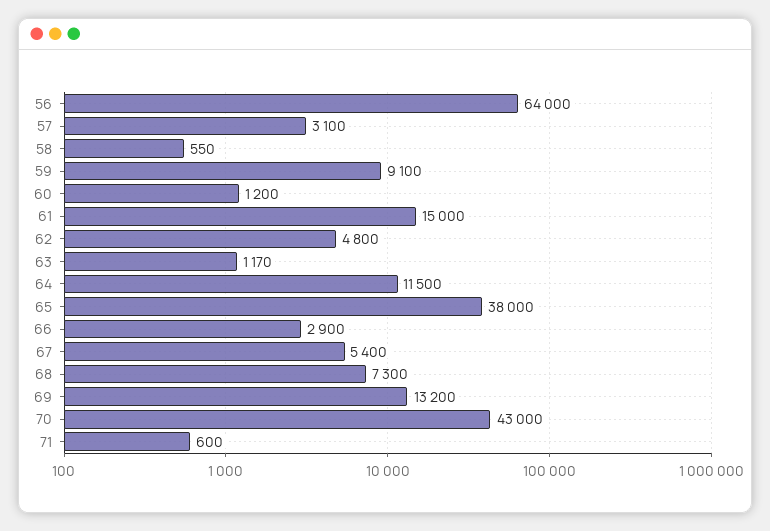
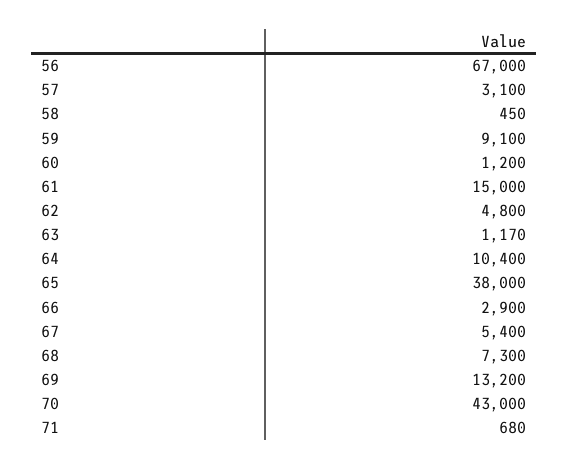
  {
-   "56": 64000,
+   "56": 67000,
    "57": 3100,
-   "58": 550,
+   "58": 450,
    "59": 9100,
    "60": 1200,
    "61": 15000,
    "62": 4800,
    "63": 1170,
-   "64": 11500,
+   "64": 10400,
    "65": 38000,
    "66": 2900,
    "67": 5400,
    "68": 7300,
    "69": 13200,
    "70": 43000,
-   "71": 600
+   "71": 680
  }

